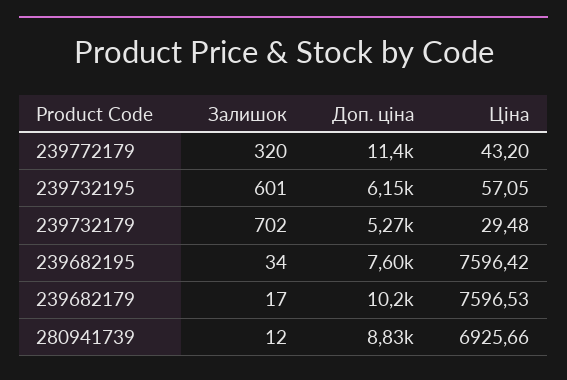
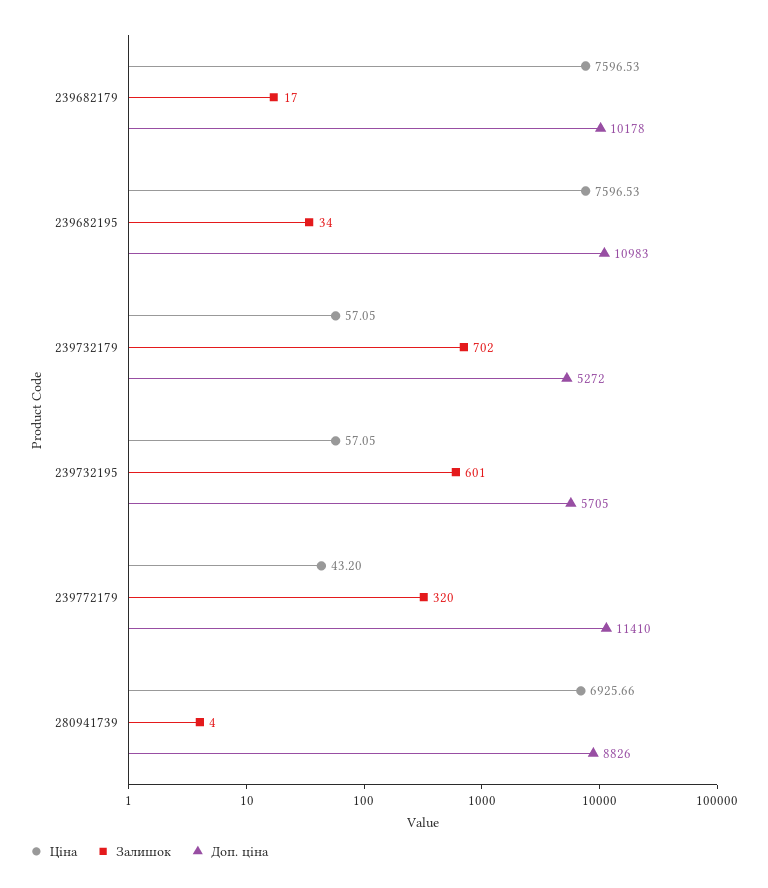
  {
    "Залишок": {
      "239772179": 320,
      "239732195": 601,
      "239732179": 702,
      "239682195": 34,
      "239682179": 17,
-     "280941739": 12
+     "280941739": 4
    },
    "Доп. ціна": {
      "239772179": 11410,
-     "239732195": 6150,
+     "239732195": 5705,
      "239732179": 5272,
-     "239682195": 7600,
+     "239682195": 10983,
      "239682179": 10178,
      "280941739": 8826
    },
    "Ціна": {
      "239772179": 43.2,
      "239732195": 57.05,
-     "239732179": 29.48,
+     "239732179": 57.05,
-     "239682195": 7596.42,
+     "239682195": 7596.53,
      "239682179": 7596.53,
      "280941739": 6925.66
    }
  }

